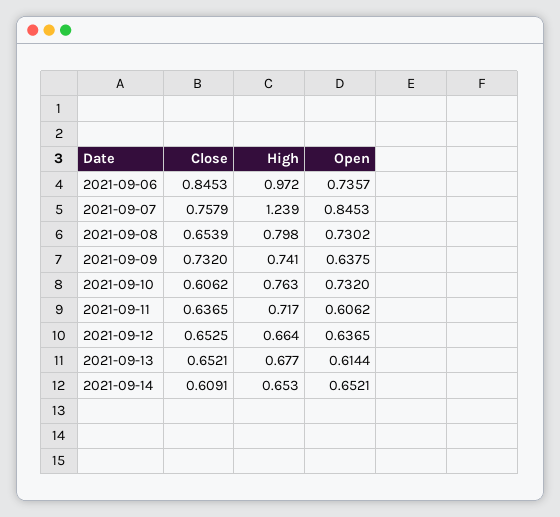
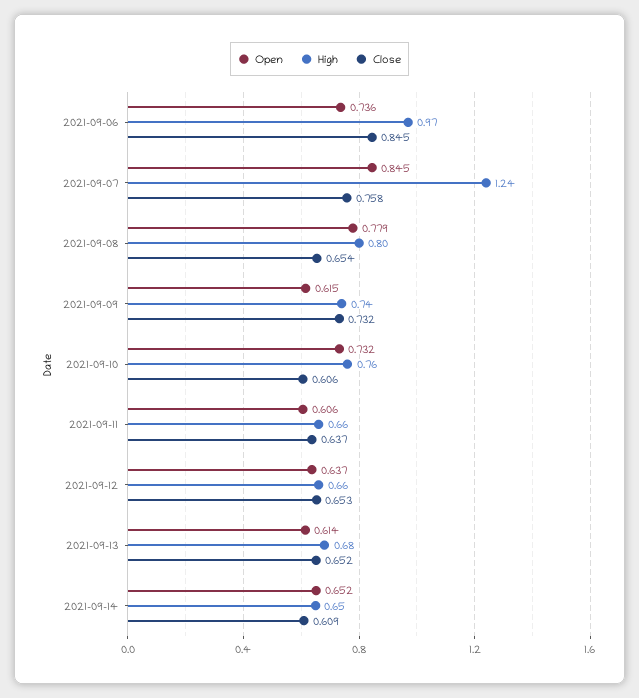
  {
    "Close": {
      "2021-09-06": 0.8453,
      "2021-09-07": 0.7579,
      "2021-09-08": 0.6539,
      "2021-09-09": 0.732,
      "2021-09-10": 0.6062,
      "2021-09-11": 0.6365,
      "2021-09-12": 0.6525,
      "2021-09-13": 0.6521,
      "2021-09-14": 0.6091
    },
    "High": {
      "2021-09-06": 0.972,
      "2021-09-07": 1.239,
      "2021-09-08": 0.798,
      "2021-09-09": 0.741,
      "2021-09-10": 0.763,
-     "2021-09-11": 0.717,
+     "2021-09-11": 0.66,
      "2021-09-12": 0.664,
      "2021-09-13": 0.677,
      "2021-09-14": 0.653
    },
    "Open": {
      "2021-09-06": 0.7357,
      "2021-09-07": 0.8453,
-     "2021-09-08": 0.7302,
+     "2021-09-08": 0.779,
-     "2021-09-09": 0.6375,
+     "2021-09-09": 0.615,
      "2021-09-10": 0.732,
      "2021-09-11": 0.6062,
      "2021-09-12": 0.6365,
      "2021-09-13": 0.6144,
      "2021-09-14": 0.6521
    }
  }

